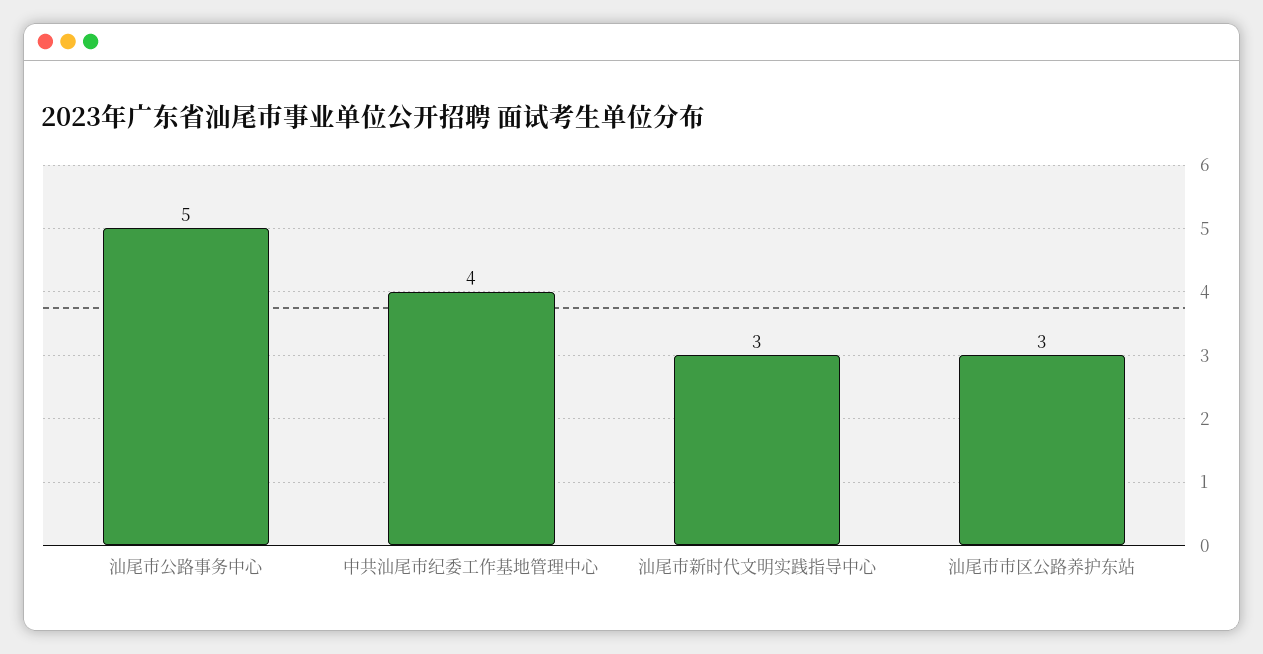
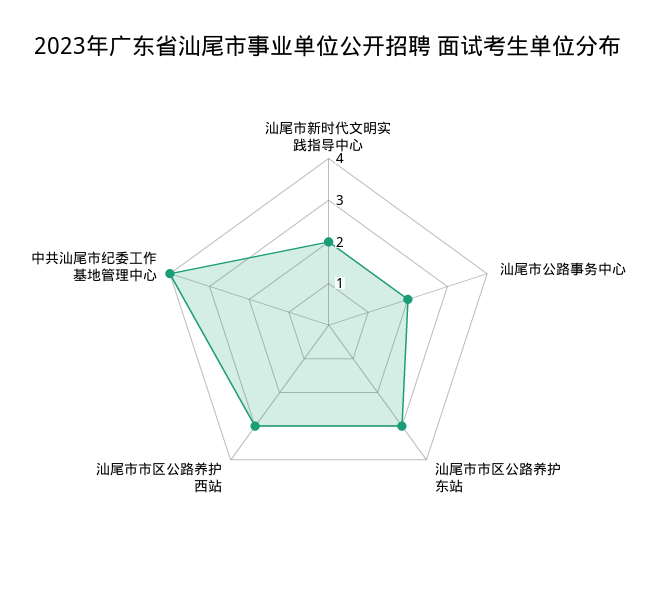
  {
-   "汕尾市公路事务中心": 5,
+   "汕尾市公路事务中心": 2,
    "中共汕尾市纪委工作基地管理中心": 4,
-   "汕尾市新时代文明实践指导中心": 3,
+   "汕尾市新时代文明实践指导中心": 2,
-   "汕尾市市区公路养护东站": 3
+   "汕尾市市区公路养护东站": 3,
+   "汕尾市市区公路养护西站": 3
  }

